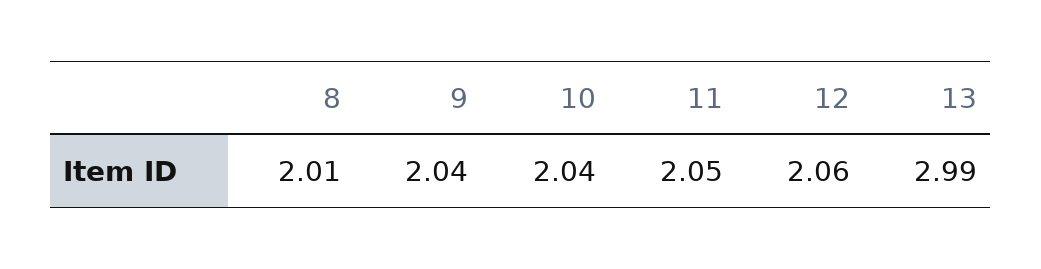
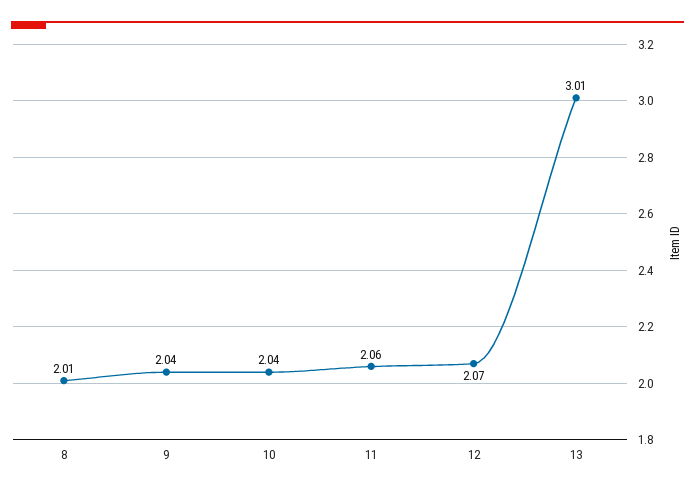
  {
    "8": 2.01,
    "9": 2.04,
    "10": 2.04,
-   "11": 2.05,
+   "11": 2.06,
-   "12": 2.06,
+   "12": 2.07,
-   "13": 2.99
+   "13": 3.01
  }

